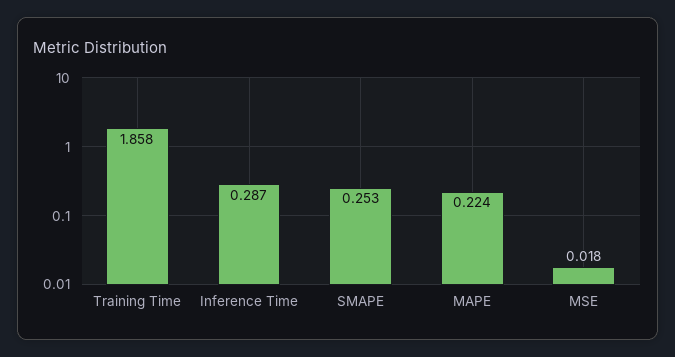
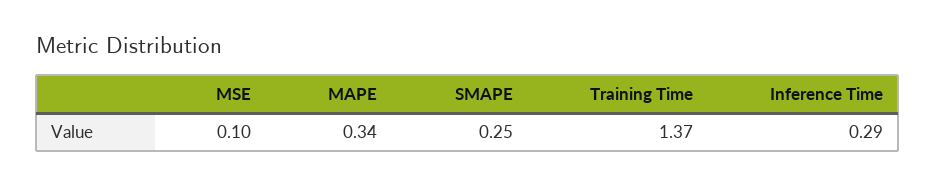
  {
-   "Training Time": 1.858,
+   "Training Time": 1.37,
    "Inference Time": 0.287,
    "SMAPE": 0.253,
-   "MAPE": 0.224,
+   "MAPE": 0.34,
-   "MSE": 0.018
+   "MSE": 0.1
  }

